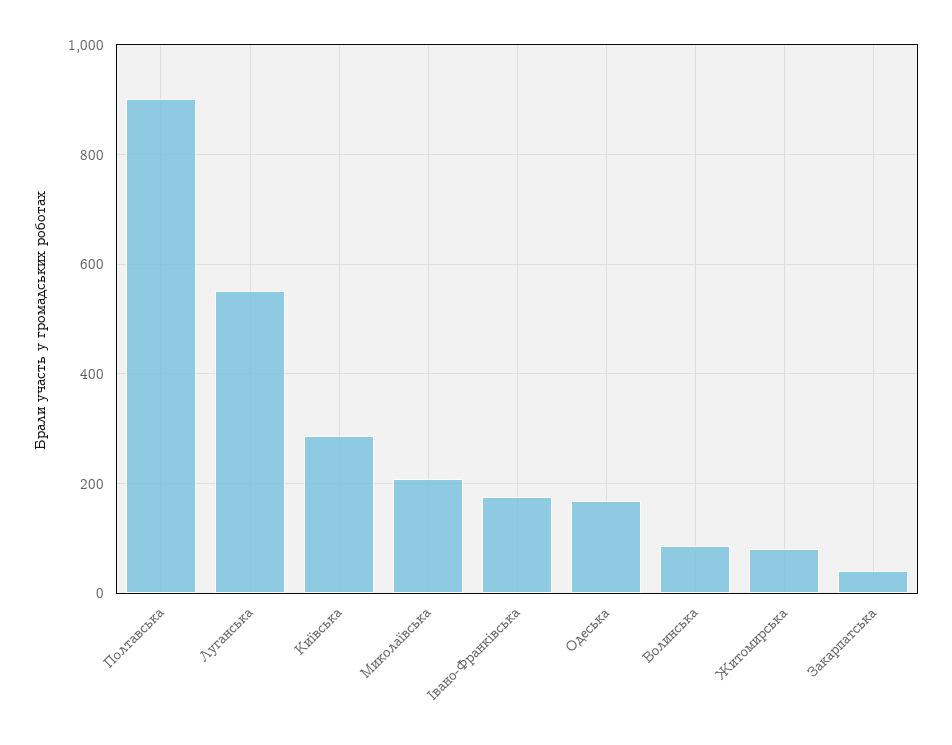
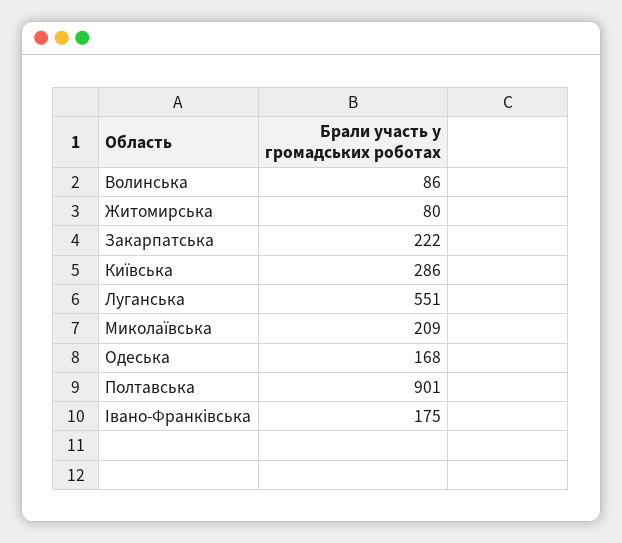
  {
    "Полтавська": 901,
    "Луганська": 551,
    "Київська": 286,
    "Миколаївська": 209,
    "Івано-Франківська": 175,
    "Одеська": 168,
    "Волинська": 86,
    "Житомирська": 80,
-   "Закарпатська": 40
+   "Закарпатська": 222
  }

